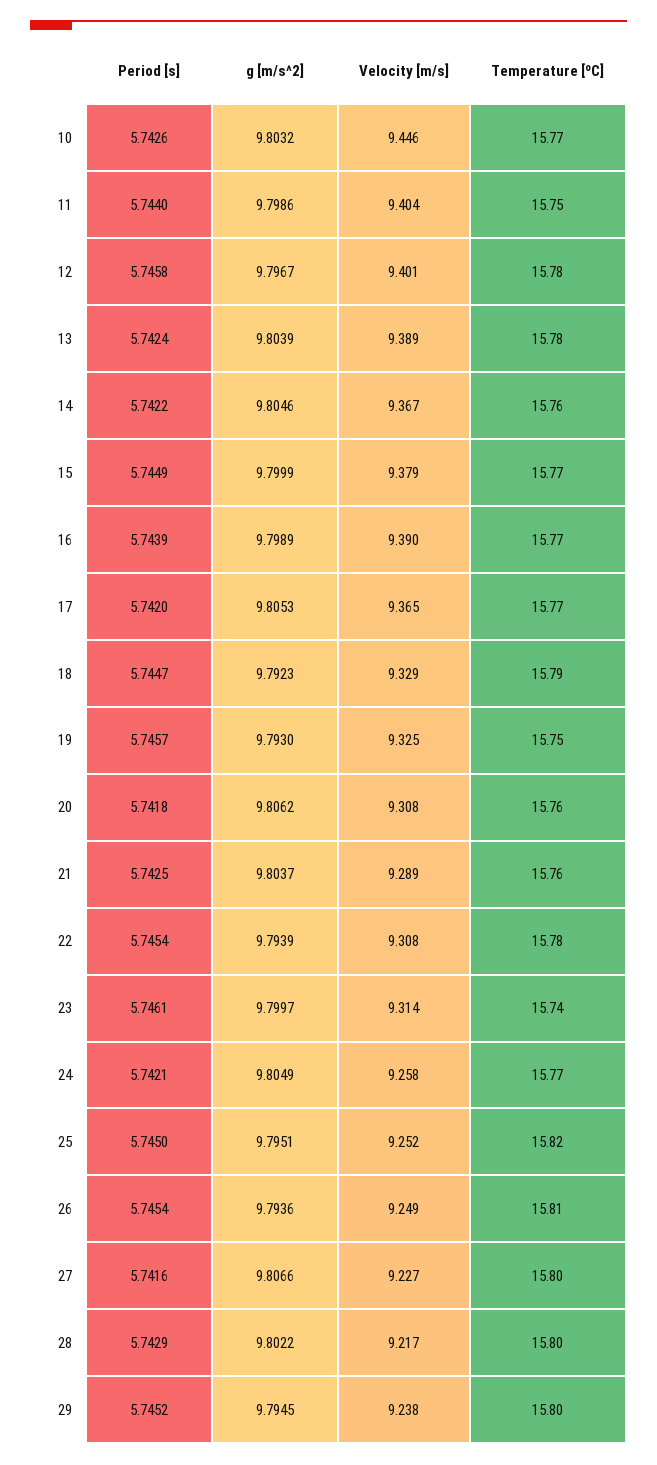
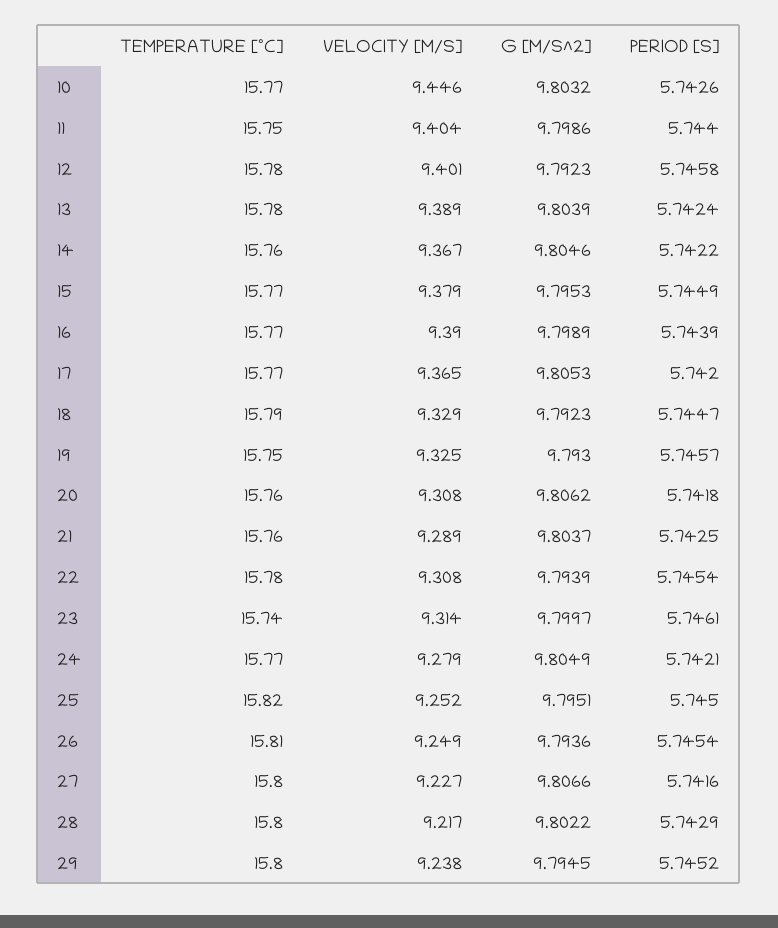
  {
    "Period [s]": {
      "10": 5.7426,
      "11": 5.744,
      "12": 5.7458,
      "13": 5.7424,
      "14": 5.7422,
      "15": 5.7449,
      "16": 5.7439,
      "17": 5.742,
      "18": 5.7447,
      "19": 5.7457,
      "20": 5.7418,
      "21": 5.7425,
      "22": 5.7454,
      "23": 5.7461,
      "24": 5.7421,
      "25": 5.745,
      "26": 5.7454,
      "27": 5.7416,
      "28": 5.7429,
      "29": 5.7452
    },
    "g [m/s^2]": {
      "10": 9.8032,
      "11": 9.7986,
-     "12": 9.7967,
+     "12": 9.7923,
      "13": 9.8039,
      "14": 9.8046,
-     "15": 9.7999,
+     "15": 9.7953,
      "16": 9.7989,
      "17": 9.8053,
      "18": 9.7923,
      "19": 9.793,
      "20": 9.8062,
      "21": 9.8037,
      "22": 9.7939,
      "23": 9.7997,
      "24": 9.8049,
      "25": 9.7951,
      "26": 9.7936,
      "27": 9.8066,
      "28": 9.8022,
      "29": 9.7945
    },
    "Velocity [m/s]": {
      "10": 9.446,
      "11": 9.404,
      "12": 9.401,
      "13": 9.389,
      "14": 9.367,
      "15": 9.379,
      "16": 9.39,
      "17": 9.365,
      "18": 9.329,
      "19": 9.325,
      "20": 9.308,
      "21": 9.289,
      "22": 9.308,
      "23": 9.314,
-     "24": 9.258,
+     "24": 9.279,
      "25": 9.252,
      "26": 9.249,
      "27": 9.227,
      "28": 9.217,
      "29": 9.238
    },
    "Temperature [ºC]": {
      "10": 15.77,
      "11": 15.75,
      "12": 15.78,
      "13": 15.78,
      "14": 15.76,
      "15": 15.77,
      "16": 15.77,
      "17": 15.77,
      "18": 15.79,
      "19": 15.75,
      "20": 15.76,
      "21": 15.76,
      "22": 15.78,
      "23": 15.74,
      "24": 15.77,
      "25": 15.82,
      "26": 15.81,
      "27": 15.8,
      "28": 15.8,
      "29": 15.8
    }
  }

